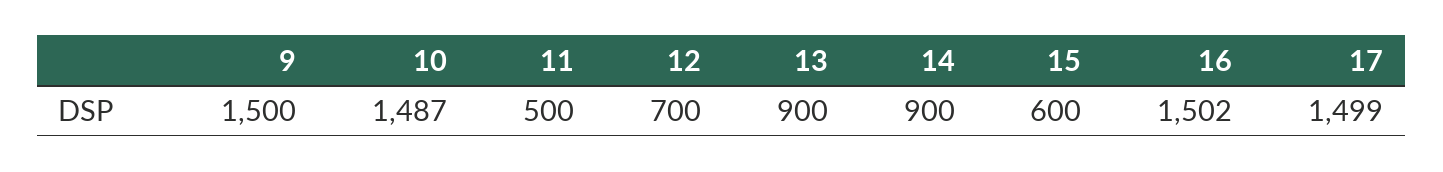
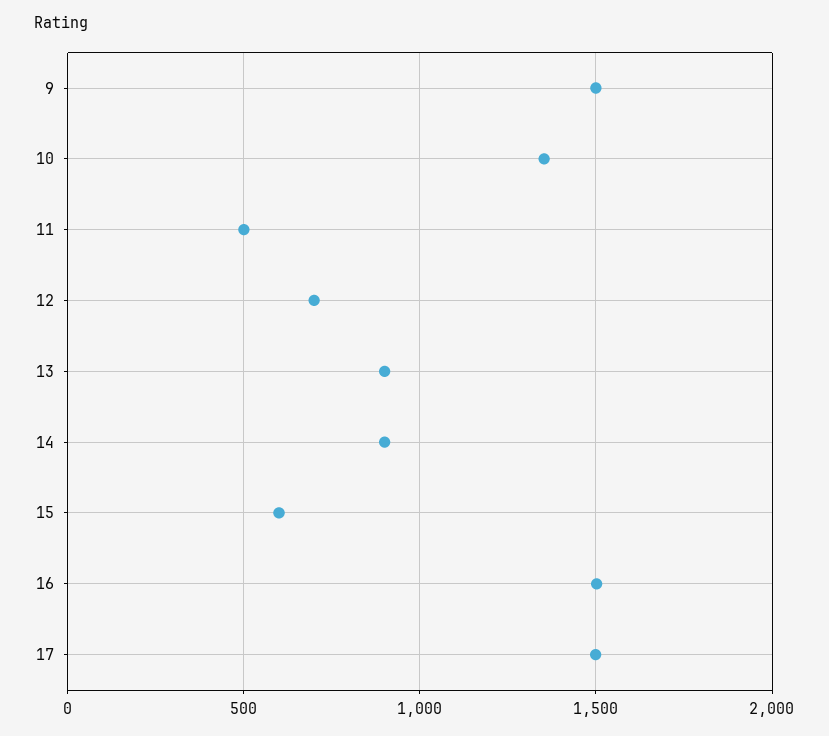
  {
    "9": 1500,
-   "10": 1487,
+   "10": 1350,
    "11": 500,
    "12": 700,
    "13": 900,
    "14": 900,
    "15": 600,
    "16": 1502,
    "17": 1499
  }

